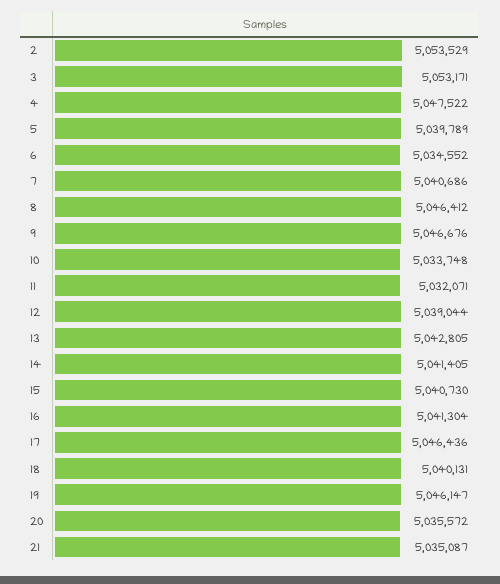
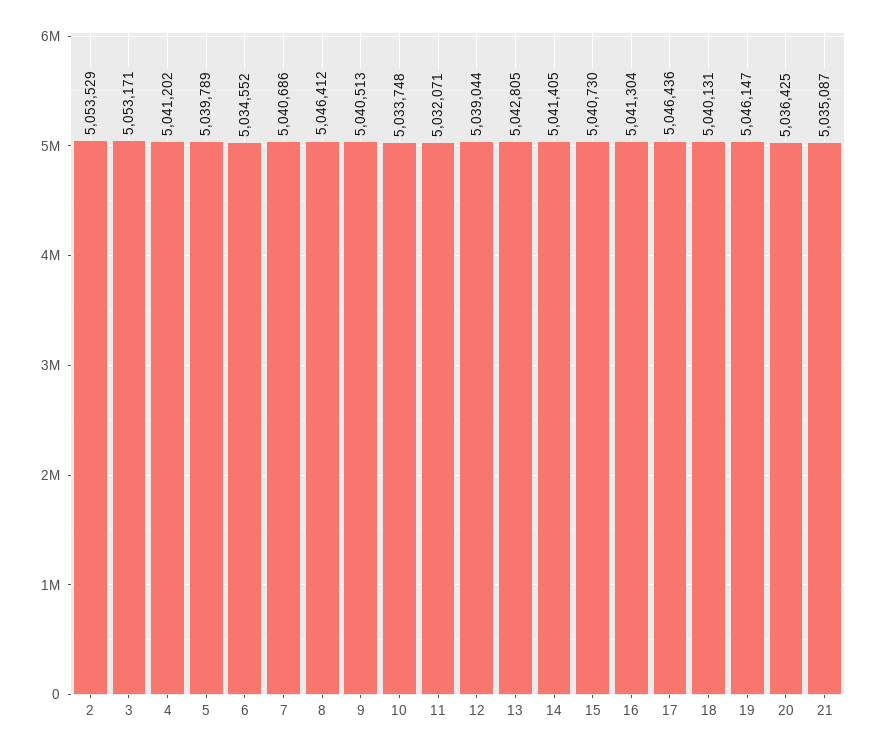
  {
    "2": 5053529,
    "3": 5053171,
-   "4": 5047522,
+   "4": 5041202,
    "5": 5039789,
    "6": 5034552,
    "7": 5040686,
    "8": 5046412,
-   "9": 5046676,
+   "9": 5040513,
    "10": 5033748,
    "11": 5032071,
    "12": 5039044,
    "13": 5042805,
    "14": 5041405,
    "15": 5040730,
    "16": 5041304,
    "17": 5046436,
    "18": 5040131,
    "19": 5046147,
-   "20": 5035572,
+   "20": 5036425,
    "21": 5035087
  }

